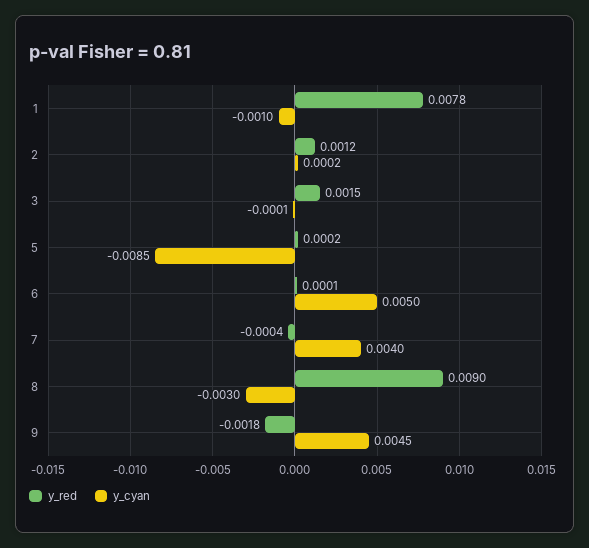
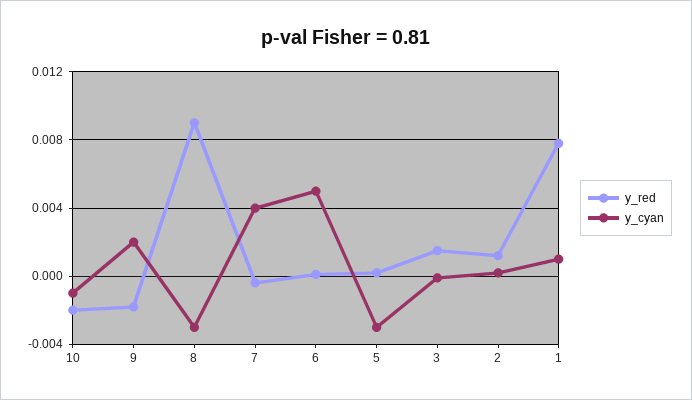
  {
    "y_red": {
      "1": 0.0078,
      "2": 0.0012,
      "3": 0.0015,
      "5": 0.0002,
      "6": 0.0001,
      "7": -0.0004,
      "8": 0.009,
-     "9": -0.0018
+     "9": -0.0018,
+     "10": -0.002
    },
    "y_cyan": {
-     "1": -0.001,
+     "1": 0.001,
      "2": 0.0002,
      "3": -0.0001,
-     "5": -0.0085,
+     "5": -0.003,
      "6": 0.005,
      "7": 0.004,
      "8": -0.003,
-     "9": 0.0045
+     "9": 0.002,
+     "10": -0.001
    }
  }

